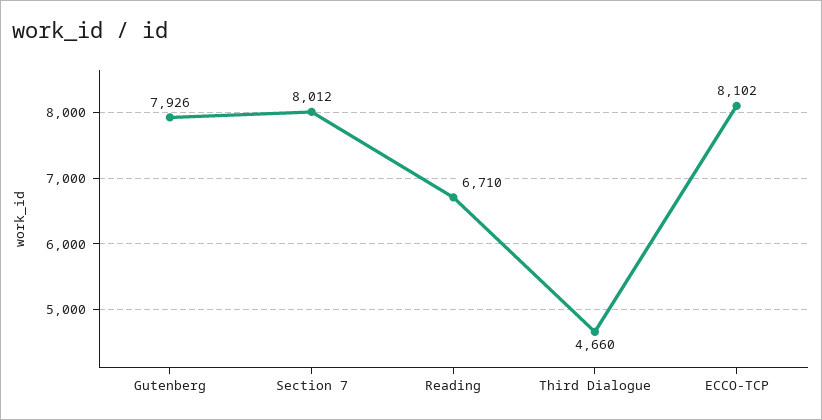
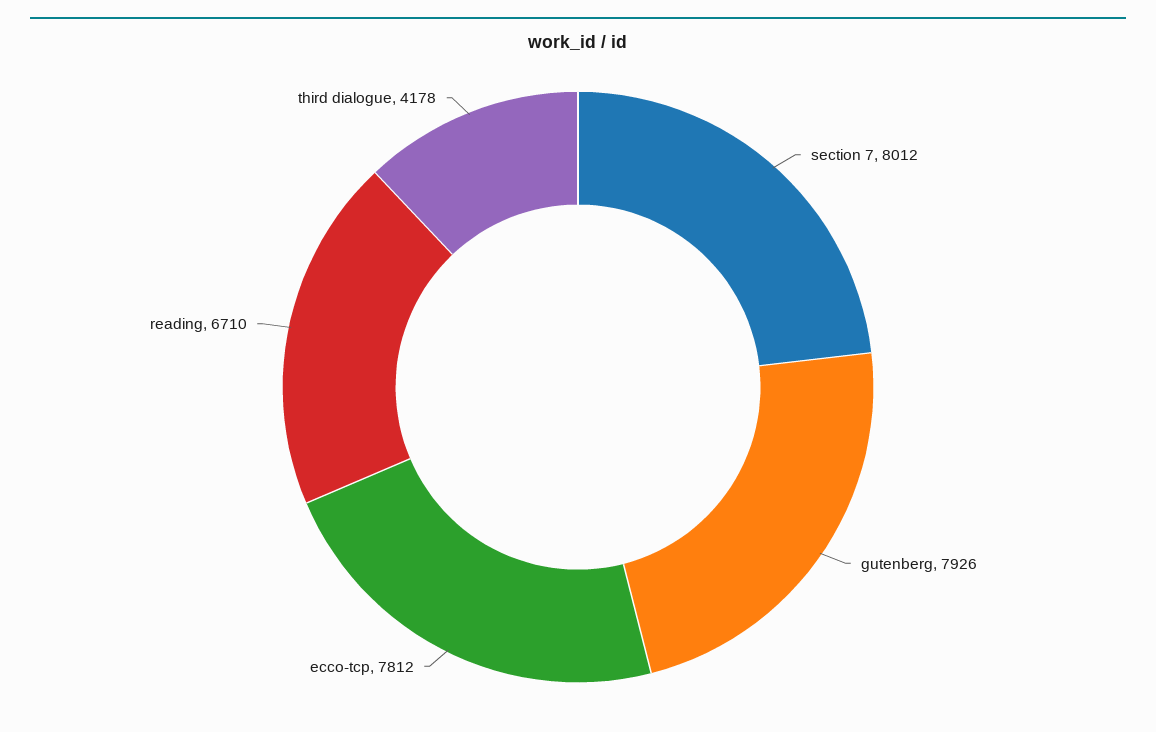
  {
    "Gutenberg": 7926,
    "Section 7": 8012,
    "Reading": 6710,
-   "Third Dialogue": 4660,
+   "Third Dialogue": 4178,
-   "ECCO-TCP": 8102
+   "ECCO-TCP": 7812
  }

